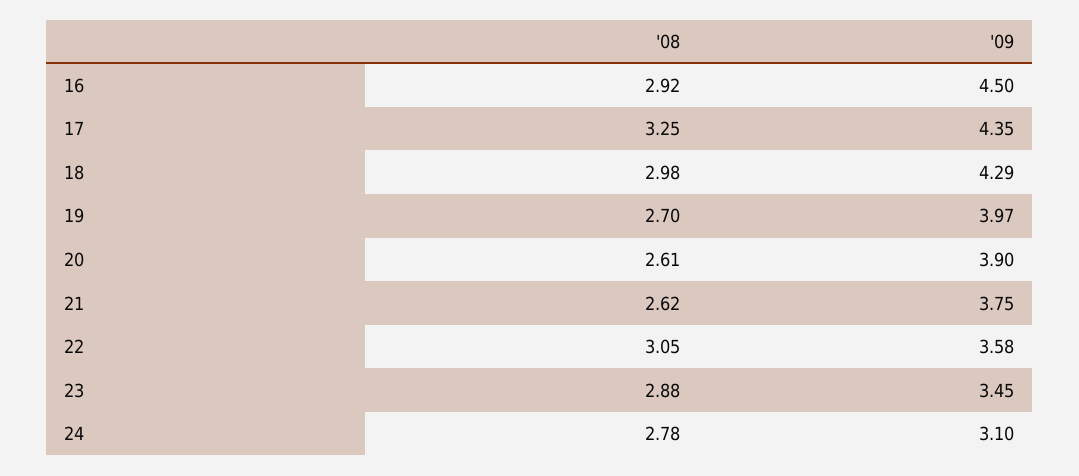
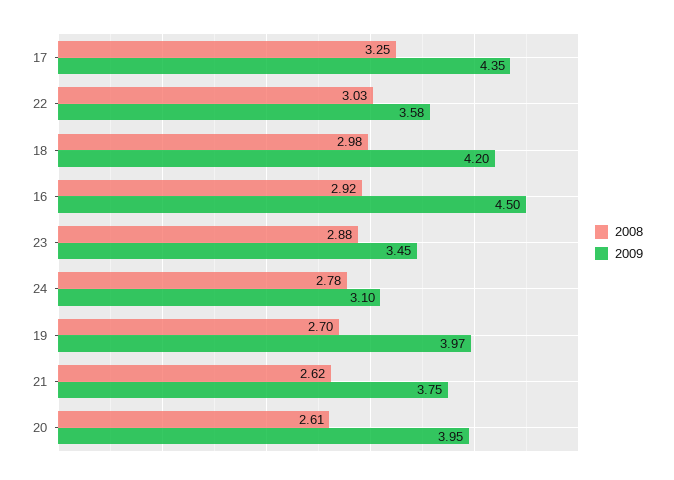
  {
    "'08": {
      "16": 2.92,
      "17": 3.25,
      "18": 2.98,
      "19": 2.7,
      "20": 2.61,
      "21": 2.62,
-     "22": 3.05,
+     "22": 3.03,
      "23": 2.88,
      "24": 2.78
    },
    "'09": {
      "16": 4.5,
      "17": 4.35,
-     "18": 4.29,
+     "18": 4.2,
      "19": 3.97,
-     "20": 3.9,
+     "20": 3.95,
      "21": 3.75,
      "22": 3.58,
      "23": 3.45,
      "24": 3.1
    }
  }

